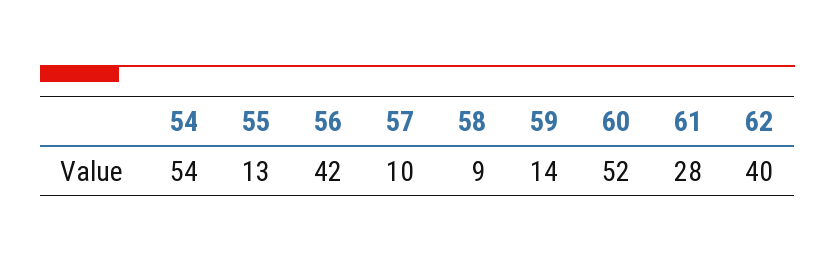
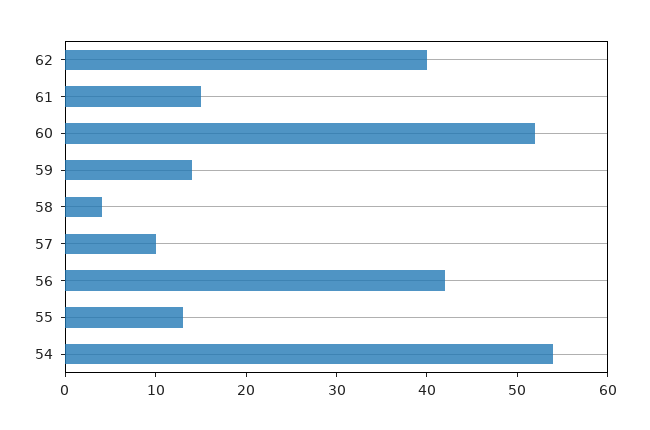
  {
    "54": 54,
    "55": 13,
    "56": 42,
    "57": 10,
-   "58": 9,
+   "58": 4,
    "59": 14,
    "60": 52,
-   "61": 28,
+   "61": 15,
    "62": 40
  }

